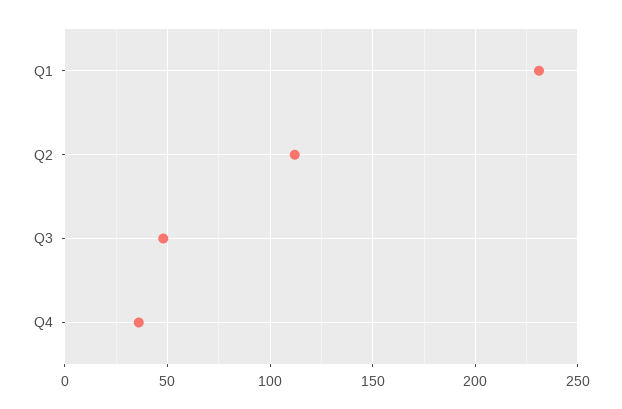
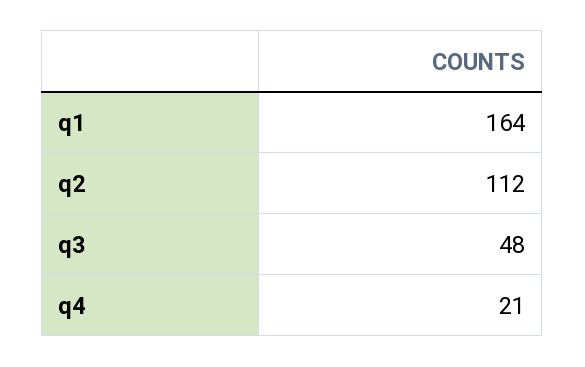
  {
-   "Q1": 230,
+   "Q1": 164,
    "Q2": 112,
    "Q3": 48,
-   "Q4": 35
+   "Q4": 21
  }

